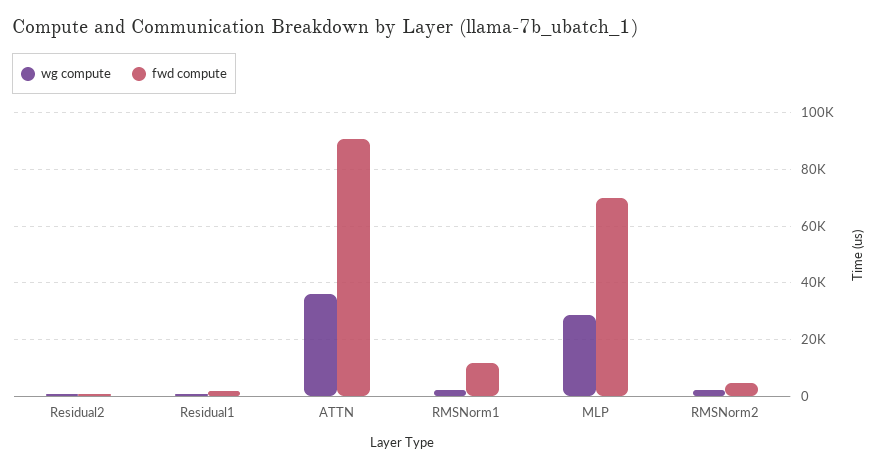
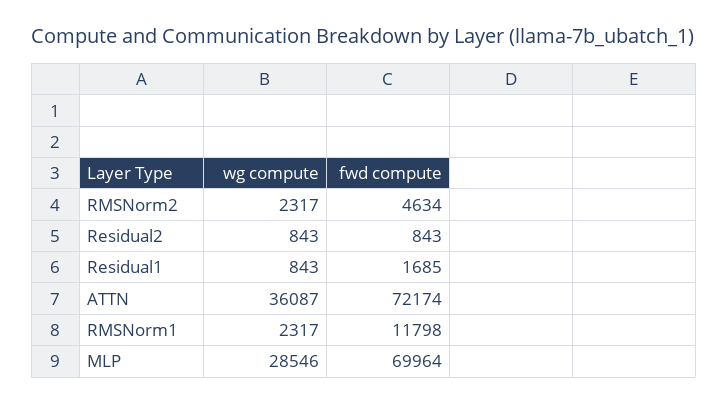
  {
    "wg compute": {
      "Residual2": 843,
      "Residual1": 843,
      "ATTN": 36087,
      "RMSNorm1": 2317,
      "MLP": 28546,
      "RMSNorm2": 2317
    },
    "fwd compute": {
      "Residual2": 843,
      "Residual1": 1685,
-     "ATTN": 90000,
+     "ATTN": 72174,
      "RMSNorm1": 11798,
      "MLP": 69964,
      "RMSNorm2": 4634
    }
  }

